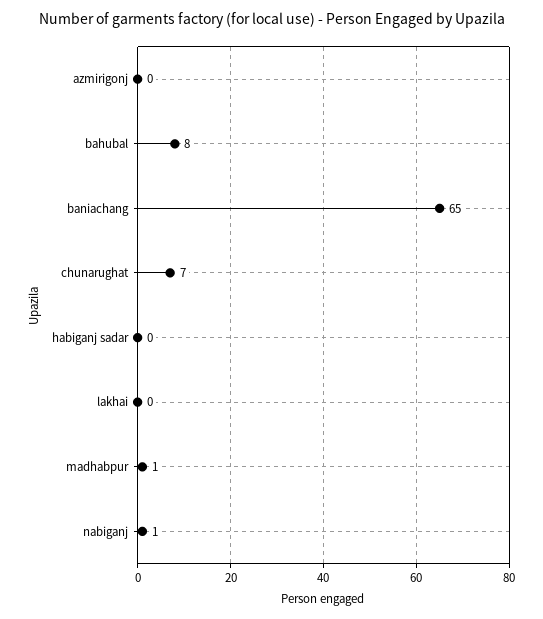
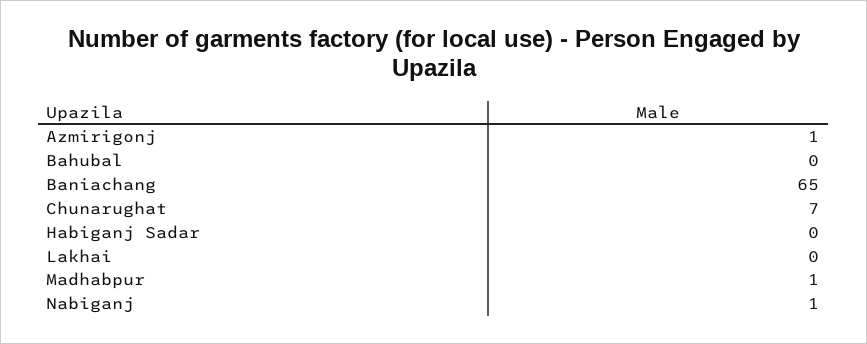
  {
-   "azmirigonj": 0,
+   "azmirigonj": 1,
-   "bahubal": 8,
+   "bahubal": 0,
    "baniachang": 65,
    "chunarughat": 7,
    "habiganj sadar": 0,
    "lakhai": 0,
    "madhabpur": 1,
    "nabiganj": 1
  }

